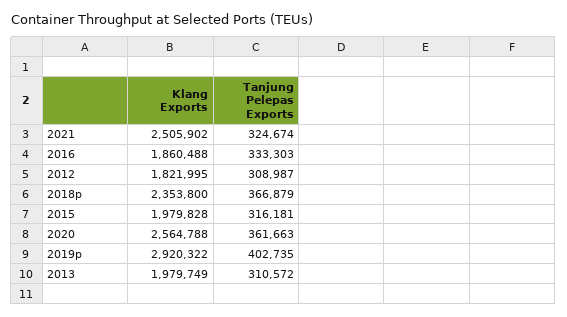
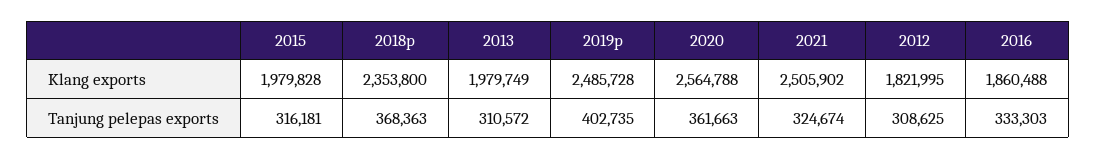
  {
    "Klang Exports": {
      "2021": 2505902,
      "2016": 1860488,
      "2012": 1821995,
      "2018p": 2353800,
      "2015": 1979828,
      "2020": 2564788,
-     "2019p": 2920322,
+     "2019p": 2485728,
      "2013": 1979749
    },
    "Tanjung Pelepas Exports": {
      "2021": 324674,
      "2016": 333303,
-     "2012": 308987,
+     "2012": 308625,
-     "2018p": 366879,
+     "2018p": 368363,
      "2015": 316181,
      "2020": 361663,
      "2019p": 402735,
      "2013": 310572
    }
  }

